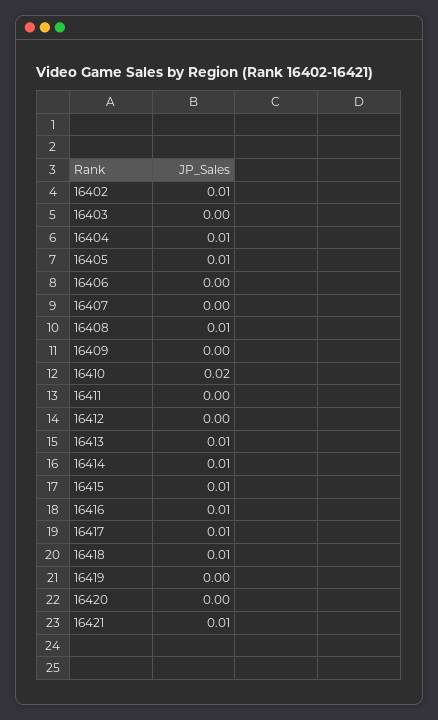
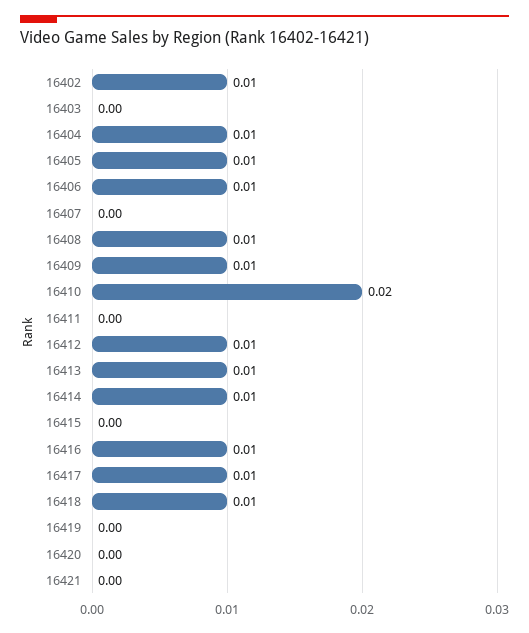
  {
    "16402": 0.01,
    "16403": 0,
    "16404": 0.01,
    "16405": 0.01,
-   "16406": 0,
+   "16406": 0.01,
    "16407": 0,
    "16408": 0.01,
-   "16409": 0,
+   "16409": 0.01,
    "16410": 0.02,
    "16411": 0,
-   "16412": 0,
+   "16412": 0.01,
    "16413": 0.01,
    "16414": 0.01,
-   "16415": 0.01,
+   "16415": 0,
    "16416": 0.01,
    "16417": 0.01,
    "16418": 0.01,
    "16419": 0,
    "16420": 0,
-   "16421": 0.01
+   "16421": 0
  }

